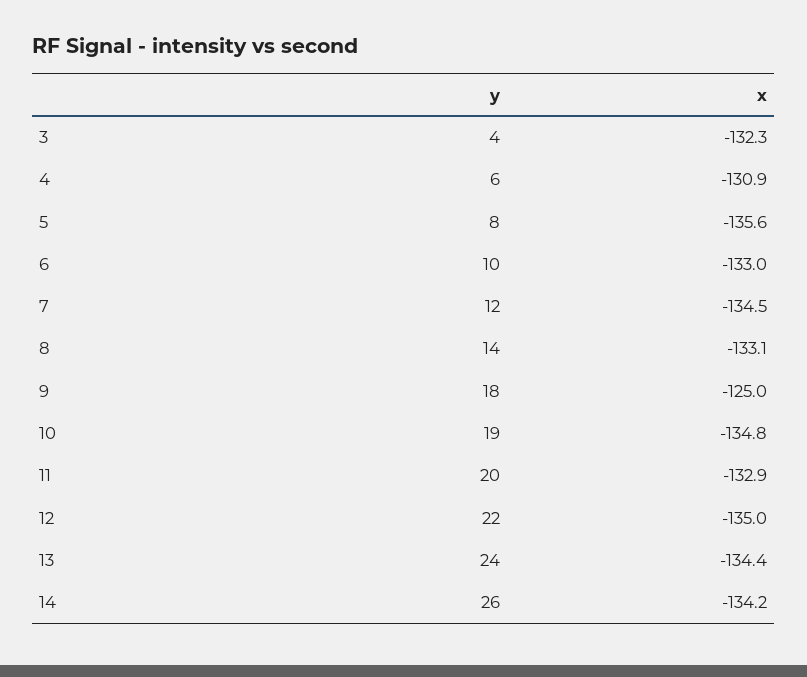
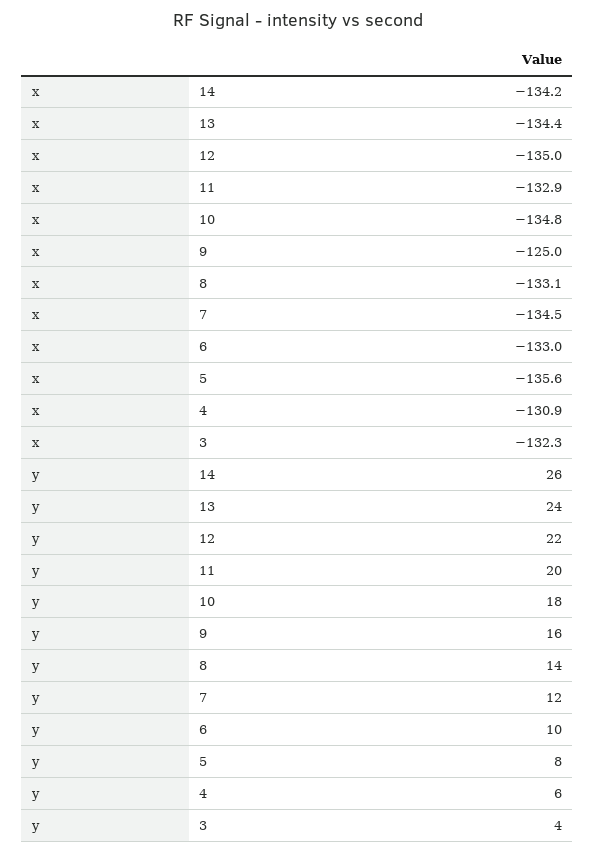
  {
    "y": {
      "3": 4,
      "4": 6,
      "5": 8,
      "6": 10,
      "7": 12,
      "8": 14,
-     "9": 18,
+     "9": 16,
-     "10": 19,
+     "10": 18,
      "11": 20,
      "12": 22,
      "13": 24,
      "14": 26
    },
    "x": {
      "3": -132.3,
      "4": -130.9,
      "5": -135.6,
      "6": -133,
      "7": -134.5,
      "8": -133.1,
      "9": -125,
      "10": -134.8,
      "11": -132.9,
      "12": -135,
      "13": -134.4,
      "14": -134.2
    }
  }

